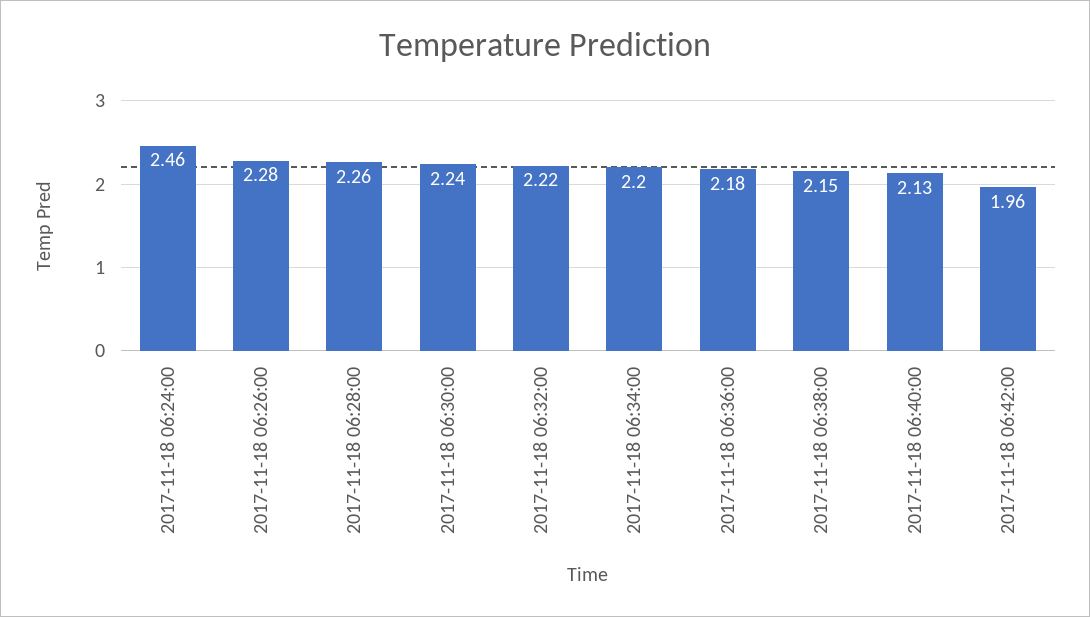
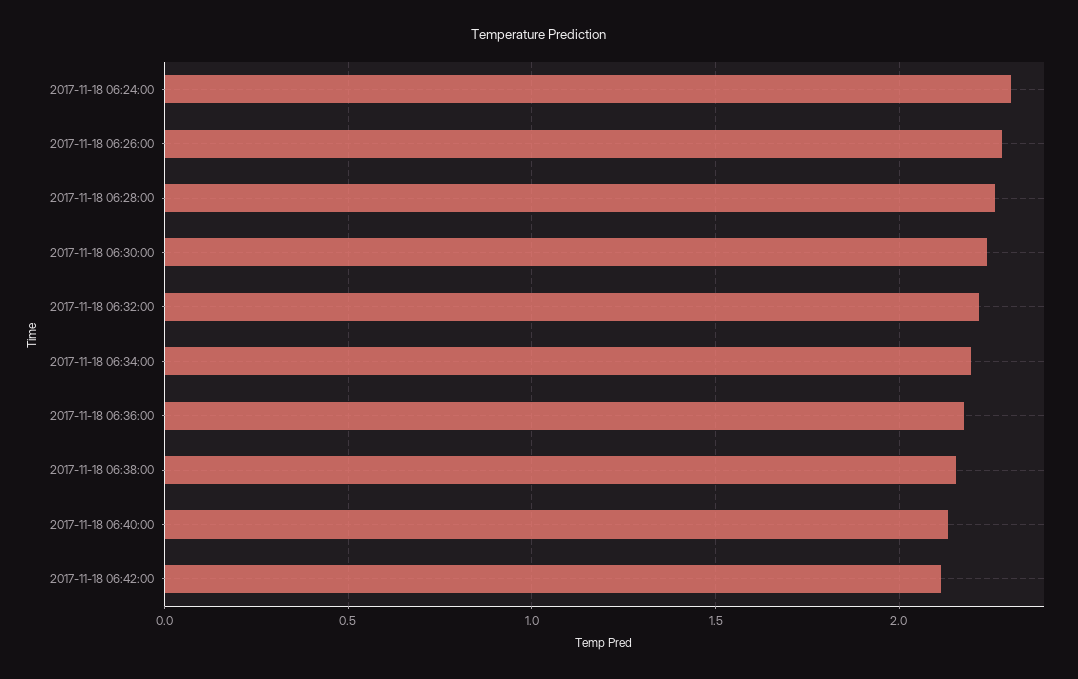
  {
-   "2017-11-18 06:24:00": 2.46,
+   "2017-11-18 06:24:00": 2.3,
    "2017-11-18 06:26:00": 2.28,
    "2017-11-18 06:28:00": 2.26,
    "2017-11-18 06:30:00": 2.24,
    "2017-11-18 06:32:00": 2.22,
    "2017-11-18 06:34:00": 2.2,
    "2017-11-18 06:36:00": 2.18,
    "2017-11-18 06:38:00": 2.15,
    "2017-11-18 06:40:00": 2.13,
-   "2017-11-18 06:42:00": 1.96
+   "2017-11-18 06:42:00": 2.1
  }

